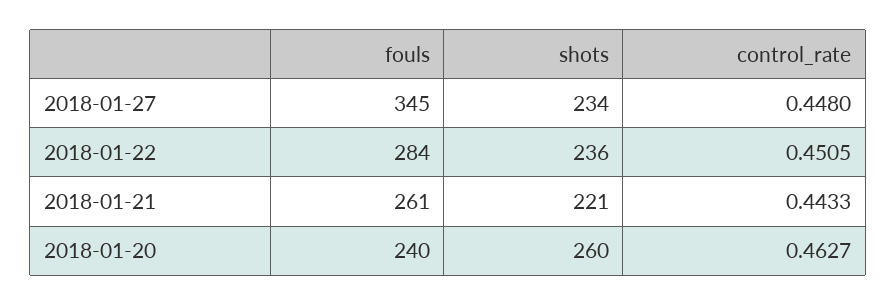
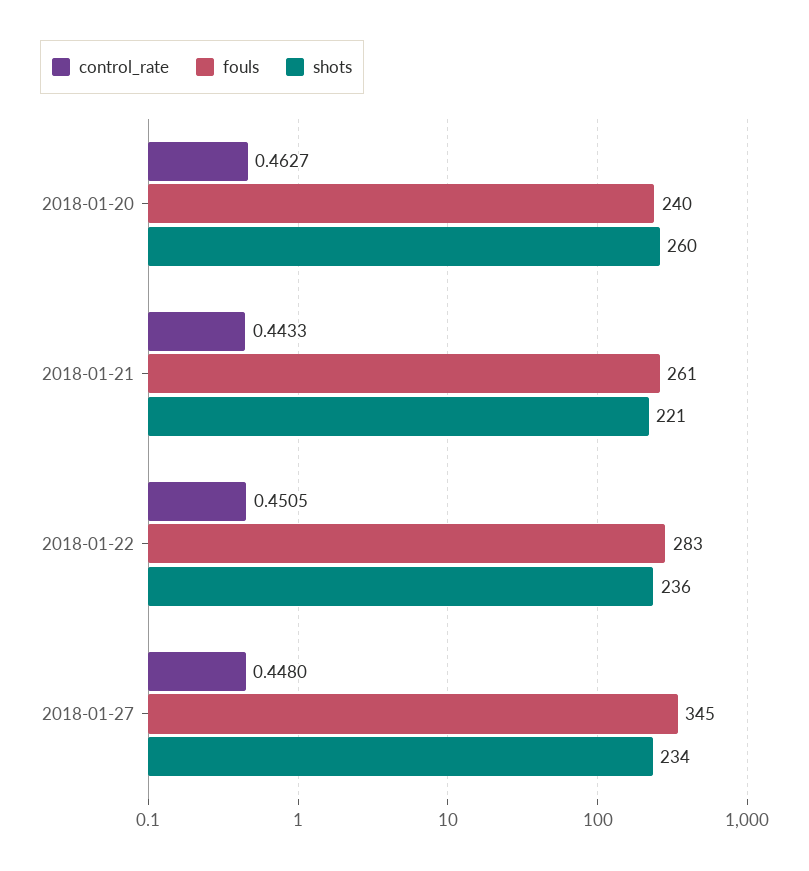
  {
    "fouls": {
      "2018-01-27": 345,
-     "2018-01-22": 284,
+     "2018-01-22": 283,
      "2018-01-21": 261,
      "2018-01-20": 240
    },
    "shots": {
      "2018-01-27": 234,
      "2018-01-22": 236,
      "2018-01-21": 221,
      "2018-01-20": 260
    },
    "control_rate": {
      "2018-01-27": 0.448,
      "2018-01-22": 0.4505,
      "2018-01-21": 0.4433,
      "2018-01-20": 0.4627
    }
  }

